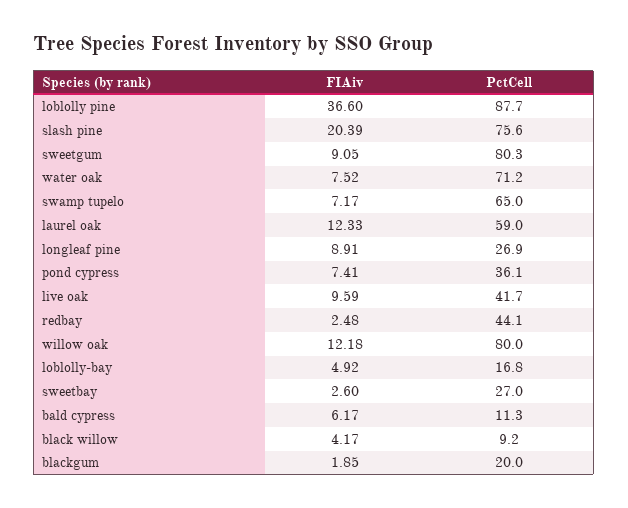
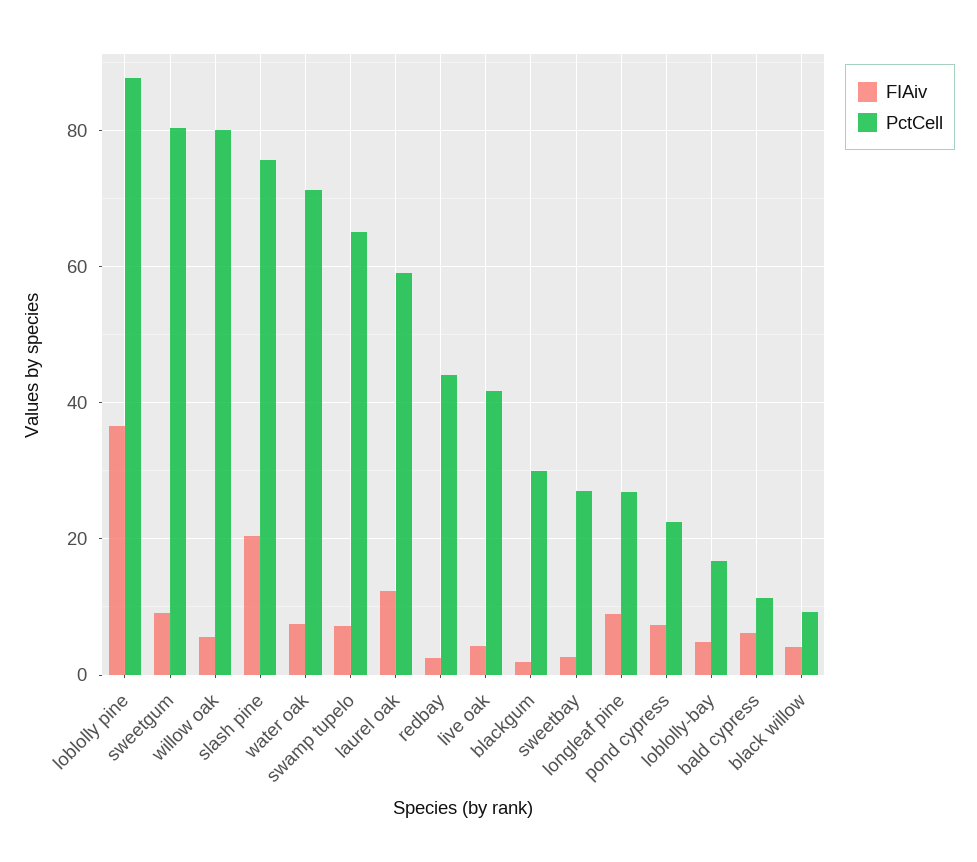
  {
    "FIAiv": {
      "loblolly pine": 36.6,
      "slash pine": 20.39,
      "sweetgum": 9.05,
      "water oak": 7.52,
      "swamp tupelo": 7.17,
      "laurel oak": 12.33,
      "longleaf pine": 8.91,
      "pond cypress": 7.41,
-     "live oak": 9.59,
+     "live oak": 4,
      "redbay": 2.48,
-     "willow oak": 12.18,
+     "willow oak": 6,
      "loblolly-bay": 4.92,
      "sweetbay": 2.6,
      "bald cypress": 6.17,
      "black willow": 4.17,
      "blackgum": 1.85
    },
    "PctCell": {
      "loblolly pine": 87.7,
      "slash pine": 75.6,
      "sweetgum": 80.3,
      "water oak": 71.2,
      "swamp tupelo": 65,
      "laurel oak": 59,
      "longleaf pine": 26.9,
-     "pond cypress": 36.1,
+     "pond cypress": 22,
      "live oak": 41.7,
      "redbay": 44.1,
      "willow oak": 80,
      "loblolly-bay": 16.8,
      "sweetbay": 27,
      "bald cypress": 11.3,
      "black willow": 9.2,
-     "blackgum": 20
+     "blackgum": 30
    }
  }

